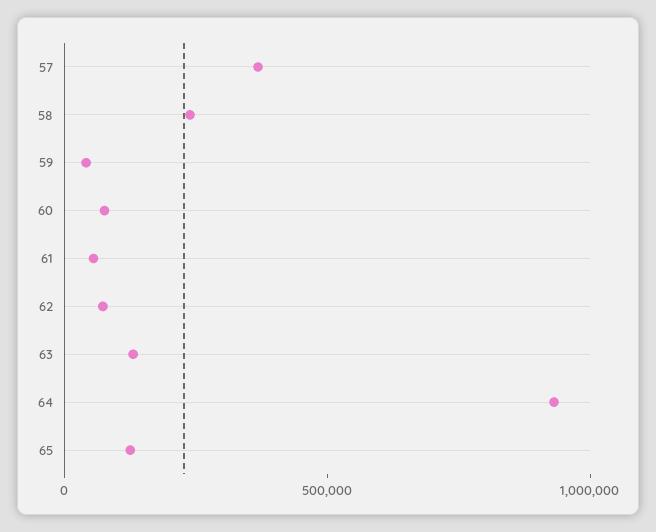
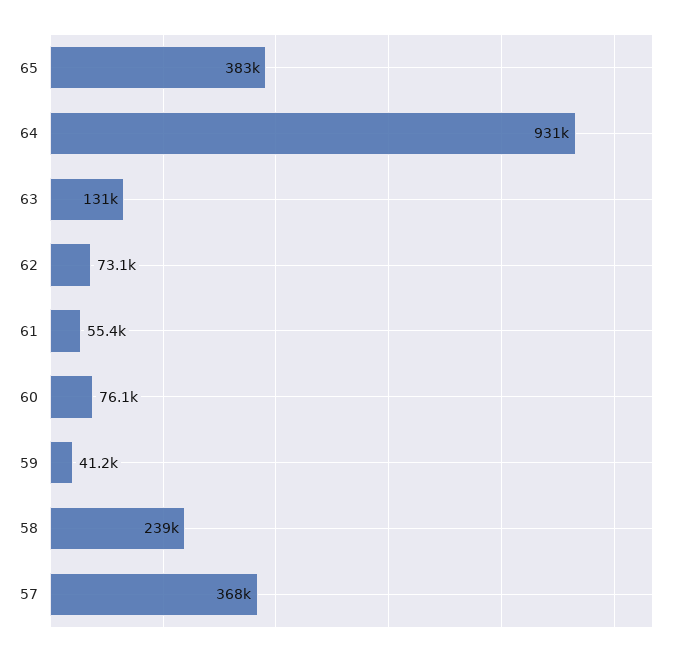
  {
    "57": 368000,
    "58": 239000,
    "59": 41200,
    "60": 76100,
    "61": 55400,
    "62": 73100,
    "63": 131000,
    "64": 931000,
-   "65": 100000
+   "65": 383000
  }

